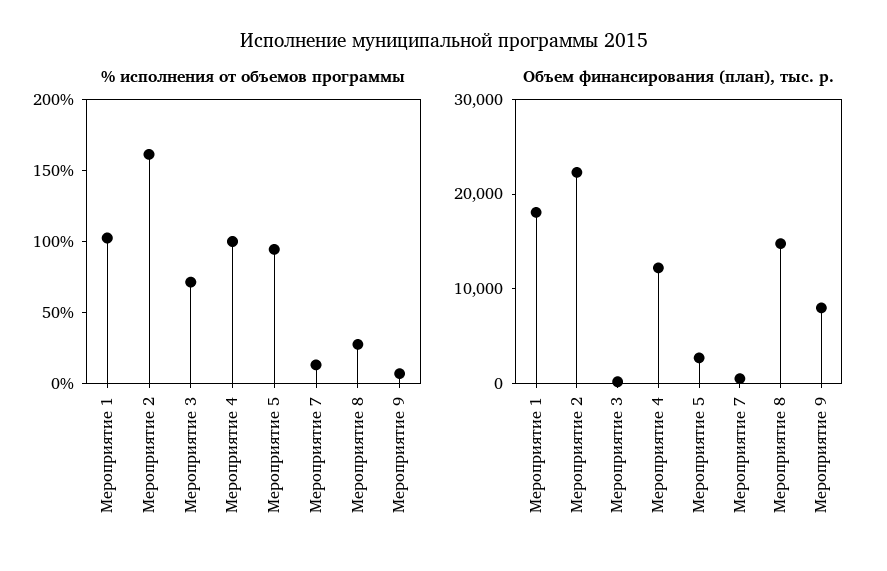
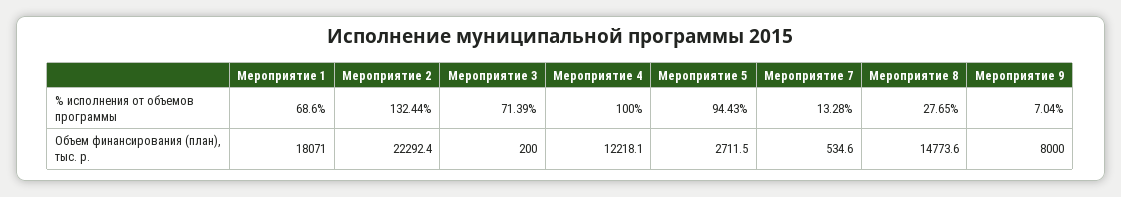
  {
    "% исполнения от объемов программы": {
-     "Мероприятие 1": 100,
+     "Мероприятие 1": 68.6,
-     "Мероприятие 2": 160,
+     "Мероприятие 2": 132.44,
      "Мероприятие 3": 71.39,
      "Мероприятие 4": 100,
      "Мероприятие 5": 94.43,
      "Мероприятие 7": 13.28,
      "Мероприятие 8": 27.65,
      "Мероприятие 9": 7.04
    },
    "Объем финансирования (план), тыс. р.": {
      "Мероприятие 1": 18071,
      "Мероприятие 2": 22292.4,
      "Мероприятие 3": 200,
      "Мероприятие 4": 12218.1,
      "Мероприятие 5": 2711.5,
      "Мероприятие 7": 534.6,
      "Мероприятие 8": 14773.6,
      "Мероприятие 9": 8000
    }
  }

